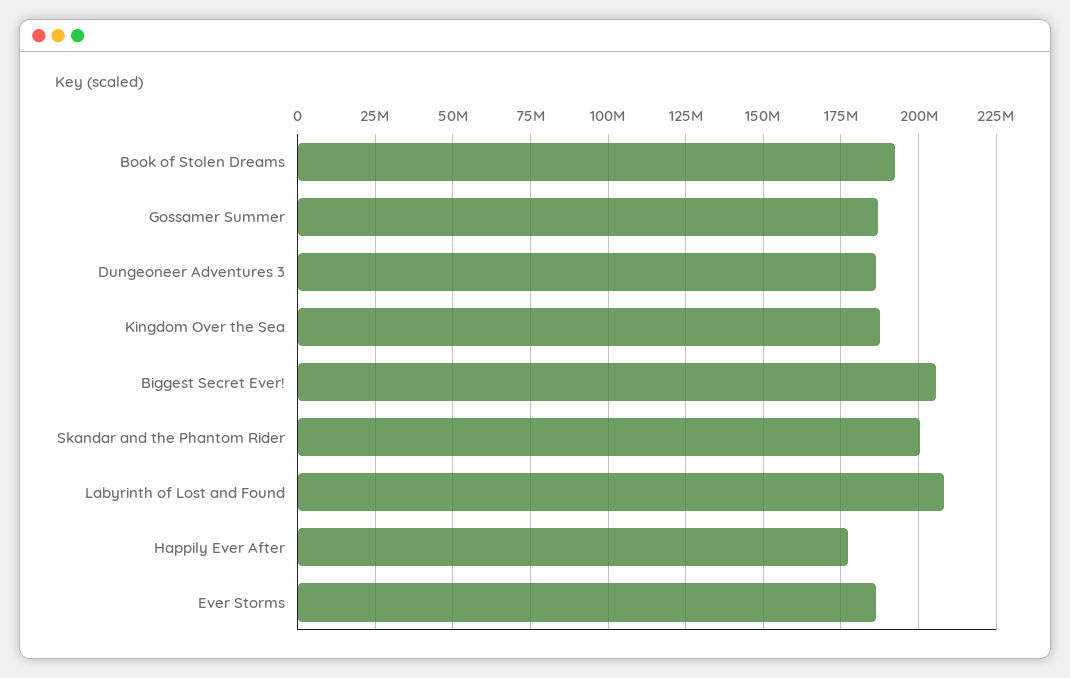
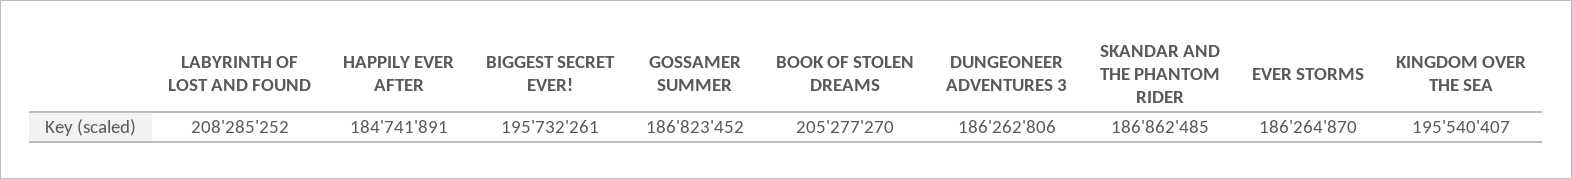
  {
-   "Book of Stolen Dreams": 192500000,
+   "Book of Stolen Dreams": 205277270,
    "Gossamer Summer": 186823452,
    "Dungeoneer Adventures 3": 186262806,
-   "Kingdom Over the Sea": 187500000,
+   "Kingdom Over the Sea": 195540407,
-   "Biggest Secret Ever!": 205000000,
+   "Biggest Secret Ever!": 195732261,
-   "Skandar and the Phantom Rider": 200000000,
+   "Skandar and the Phantom Rider": 186862485,
    "Labyrinth of Lost and Found": 208285252,
-   "Happily Ever After": 177500000,
+   "Happily Ever After": 184741891,
    "Ever Storms": 186264870
  }

